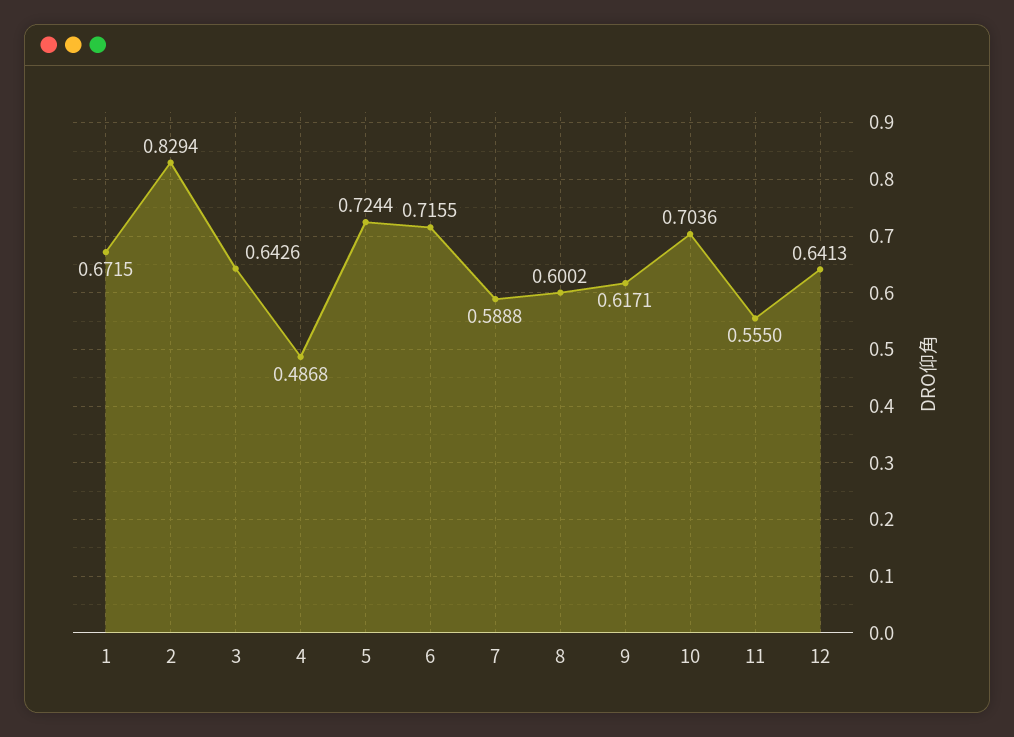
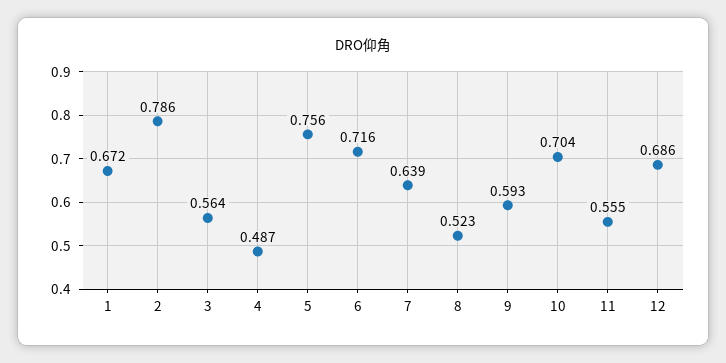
  {
    "1": 0.6715,
-   "2": 0.8294,
+   "2": 0.786,
-   "3": 0.6426,
+   "3": 0.564,
    "4": 0.4868,
-   "5": 0.7244,
+   "5": 0.756,
    "6": 0.7155,
-   "7": 0.5888,
+   "7": 0.639,
-   "8": 0.6002,
+   "8": 0.523,
-   "9": 0.6171,
+   "9": 0.593,
    "10": 0.7036,
    "11": 0.555,
-   "12": 0.6413
+   "12": 0.686
  }

